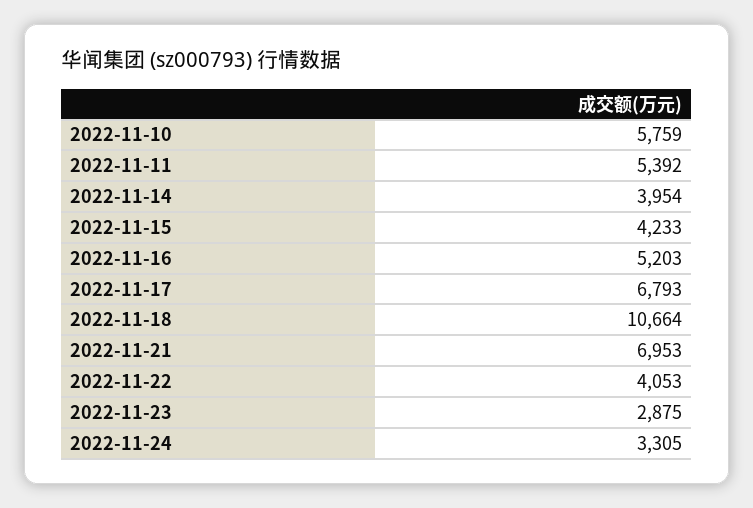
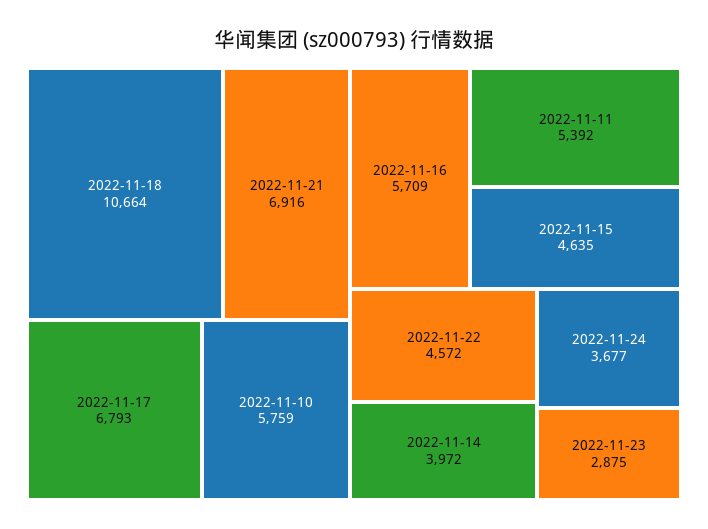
  {
    "2022-11-10": 5759,
    "2022-11-11": 5392,
-   "2022-11-14": 3954,
+   "2022-11-14": 3972,
-   "2022-11-15": 4233,
+   "2022-11-15": 4635,
-   "2022-11-16": 5203,
+   "2022-11-16": 5709,
    "2022-11-17": 6793,
    "2022-11-18": 10664,
-   "2022-11-21": 6953,
+   "2022-11-21": 6916,
-   "2022-11-22": 4053,
+   "2022-11-22": 4572,
    "2022-11-23": 2875,
-   "2022-11-24": 3305
+   "2022-11-24": 3677
  }

